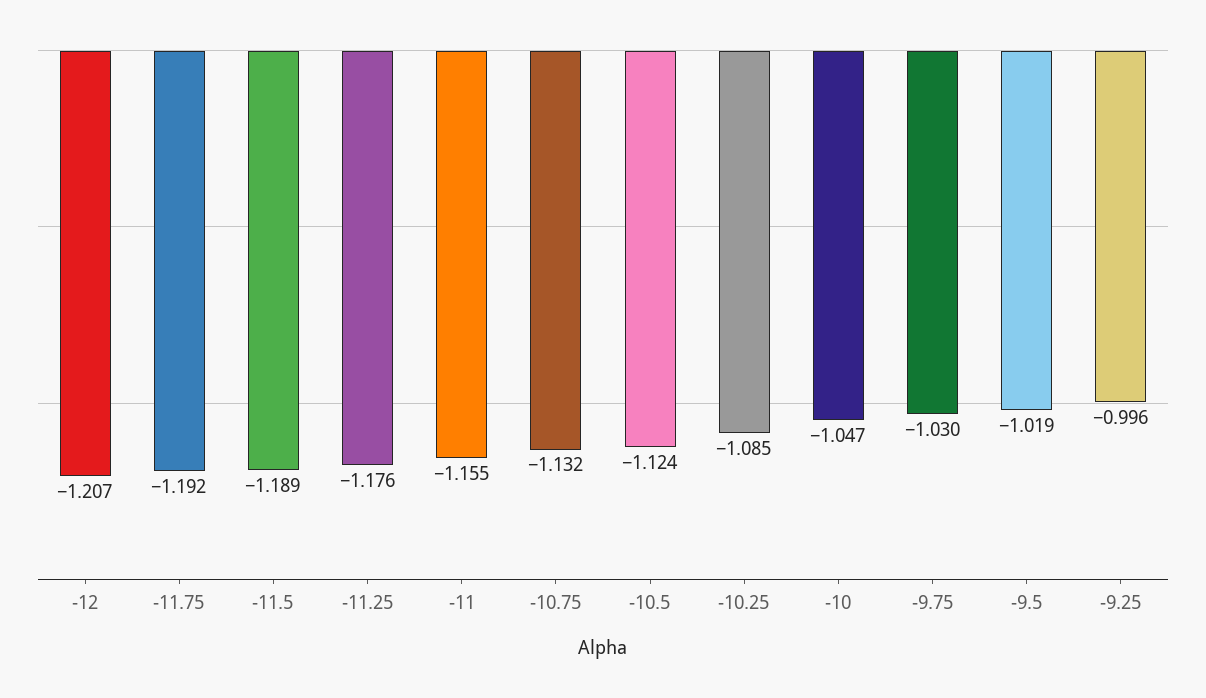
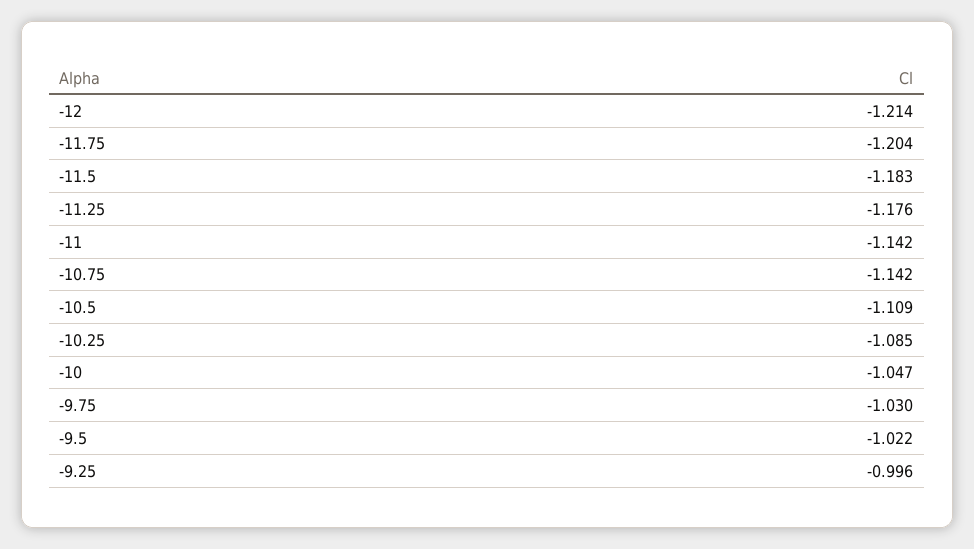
  {
-   "-12": -1.207,
+   "-12": -1.214,
-   "-11.75": -1.192,
+   "-11.75": -1.204,
-   "-11.5": -1.189,
+   "-11.5": -1.183,
    "-11.25": -1.176,
-   "-11": -1.155,
+   "-11": -1.142,
-   "-10.75": -1.132,
+   "-10.75": -1.142,
-   "-10.5": -1.124,
+   "-10.5": -1.109,
    "-10.25": -1.085,
    "-10": -1.047,
    "-9.75": -1.03,
-   "-9.5": -1.019,
+   "-9.5": -1.022,
    "-9.25": -0.996
  }

